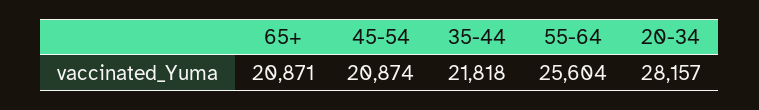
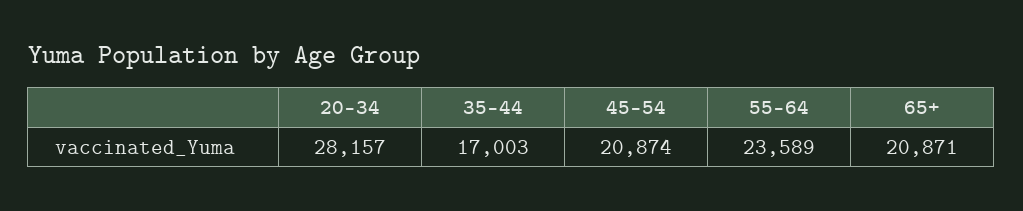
  {
    "65+": 20871,
    "45-54": 20874,
-   "35-44": 21818,
+   "35-44": 17003,
-   "55-64": 25604,
+   "55-64": 23589,
    "20-34": 28157
  }

